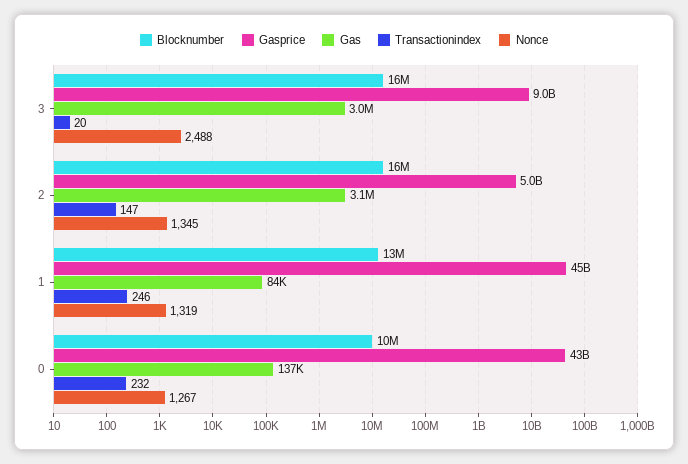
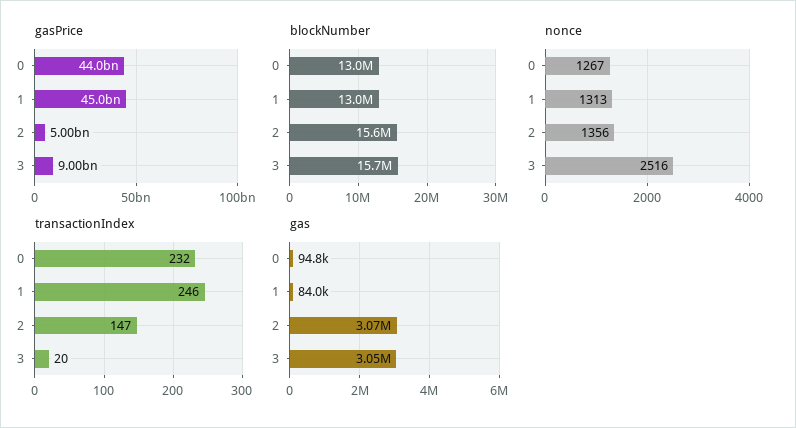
  {
    "Blocknumber": {
      "3": 15700000,
      "2": 15600000,
      "1": 13000000,
-     "0": 10000000
+     "0": 13000000
    },
    "Gasprice": {
      "3": 9000000000,
      "2": 5000000000,
      "1": 45000000000,
-     "0": 43000000000
+     "0": 44000000000
    },
    "Gas": {
      "3": 3050000,
      "2": 3070000,
      "1": 84000,
-     "0": 137000
+     "0": 94800
    },
    "Transactionindex": {
      "3": 20,
      "2": 147,
      "1": 246,
      "0": 232
    },
    "Nonce": {
-     "3": 2488,
+     "3": 2516,
-     "2": 1345,
+     "2": 1356,
-     "1": 1319,
+     "1": 1313,
      "0": 1267
    }
  }

